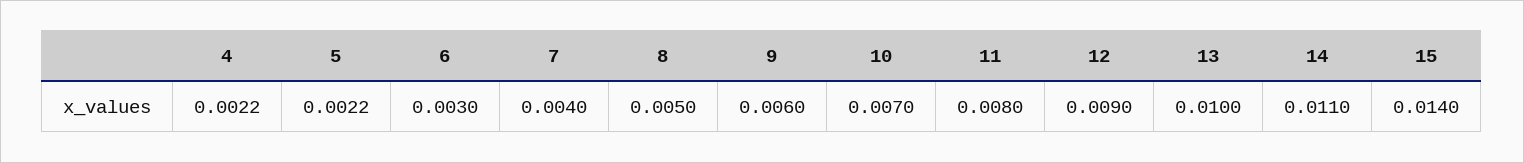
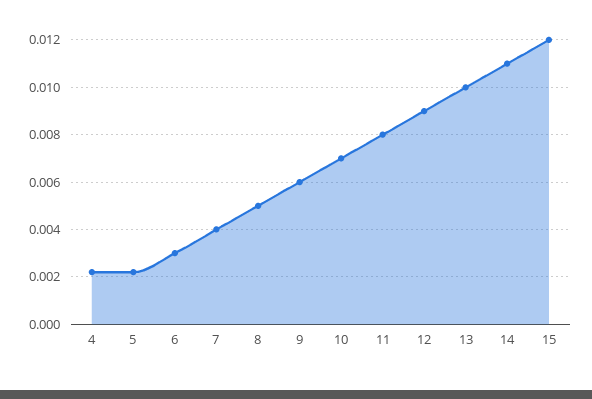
  {
    "4": 0.0022,
    "5": 0.0022,
    "6": 0.003,
    "7": 0.004,
    "8": 0.005,
    "9": 0.006,
    "10": 0.007,
    "11": 0.008,
    "12": 0.009,
    "13": 0.01,
    "14": 0.011,
-   "15": 0.014
+   "15": 0.012
  }

